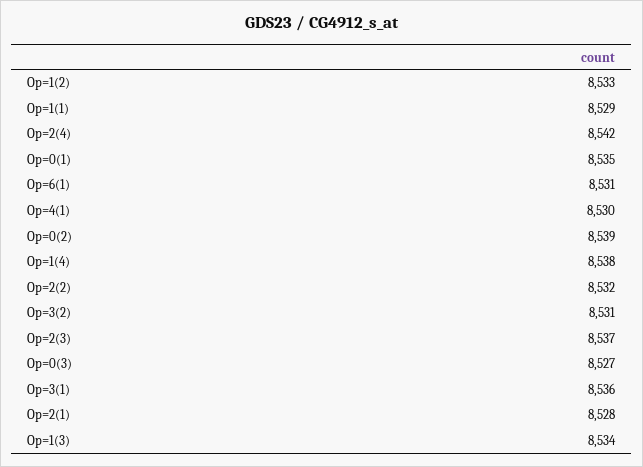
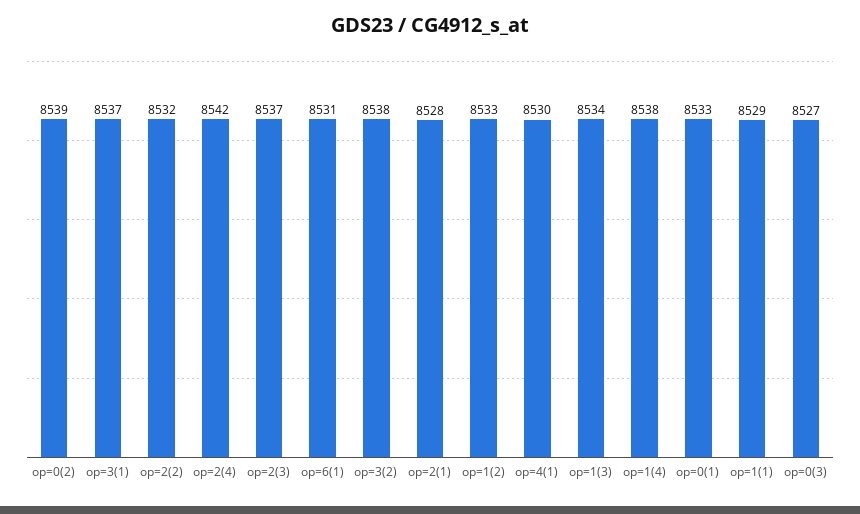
  {
    "Op=1(2)": 8533,
    "Op=1(1)": 8529,
    "Op=2(4)": 8542,
-   "Op=0(1)": 8535,
+   "Op=0(1)": 8533,
    "Op=6(1)": 8531,
    "Op=4(1)": 8530,
    "Op=0(2)": 8539,
    "Op=1(4)": 8538,
    "Op=2(2)": 8532,
-   "Op=3(2)": 8531,
+   "Op=3(2)": 8538,
    "Op=2(3)": 8537,
    "Op=0(3)": 8527,
-   "Op=3(1)": 8536,
+   "Op=3(1)": 8537,
    "Op=2(1)": 8528,
    "Op=1(3)": 8534
  }

